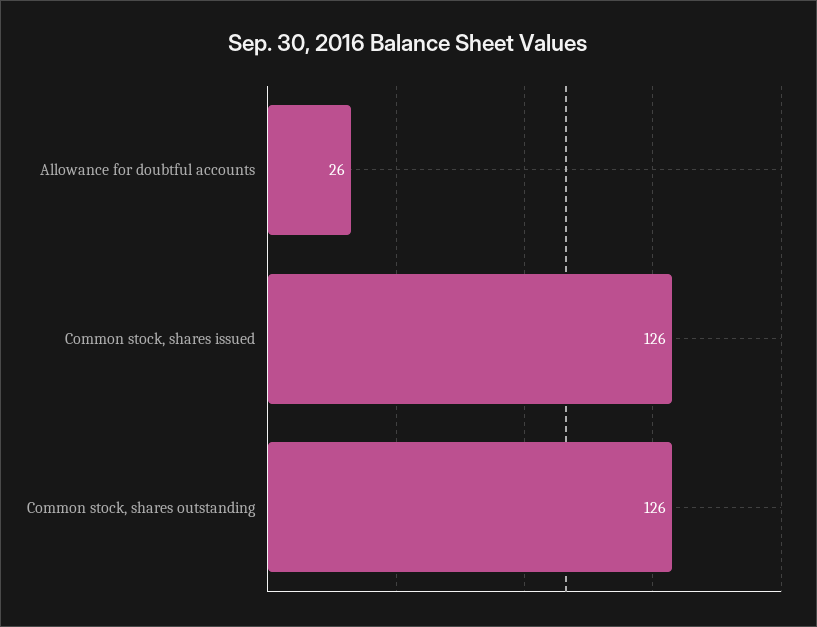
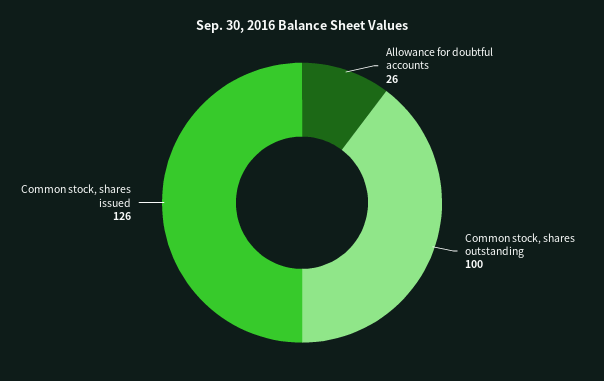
  {
    "Allowance for doubtful accounts": 26,
    "Common stock, shares issued": 126,
-   "Common stock, shares outstanding": 126
+   "Common stock, shares outstanding": 100
  }

